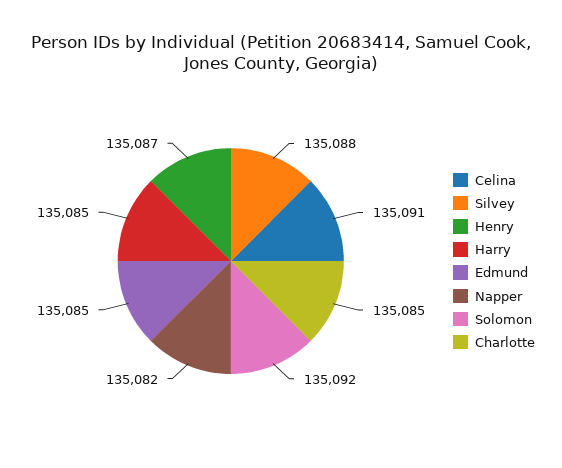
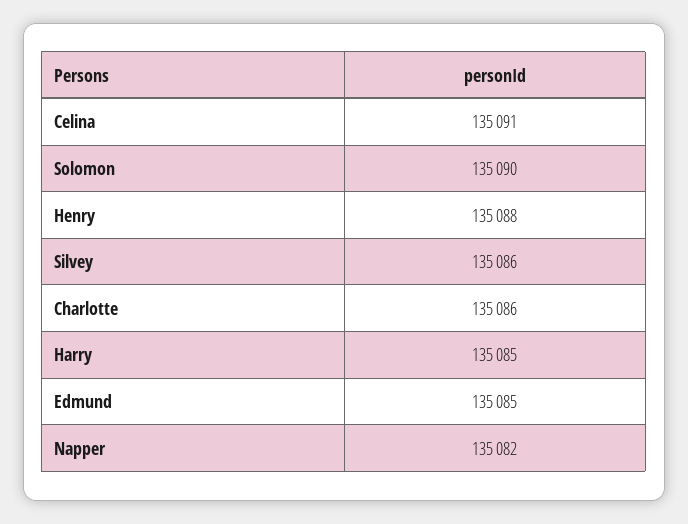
  {
    "Celina": 135091,
-   "Silvey": 135088,
+   "Silvey": 135086,
-   "Henry": 135087,
+   "Henry": 135088,
    "Harry": 135085,
    "Edmund": 135085,
    "Napper": 135082,
-   "Solomon": 135092,
+   "Solomon": 135090,
-   "Charlotte": 135085
+   "Charlotte": 135086
  }

